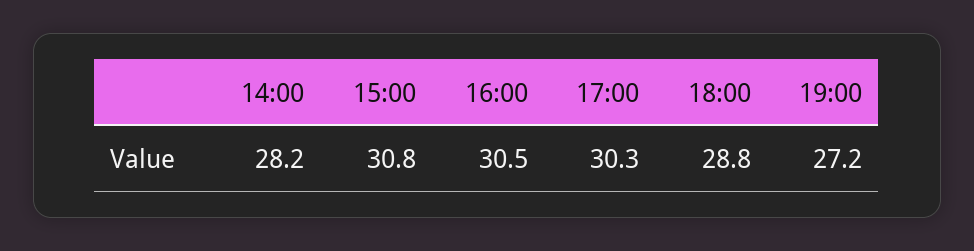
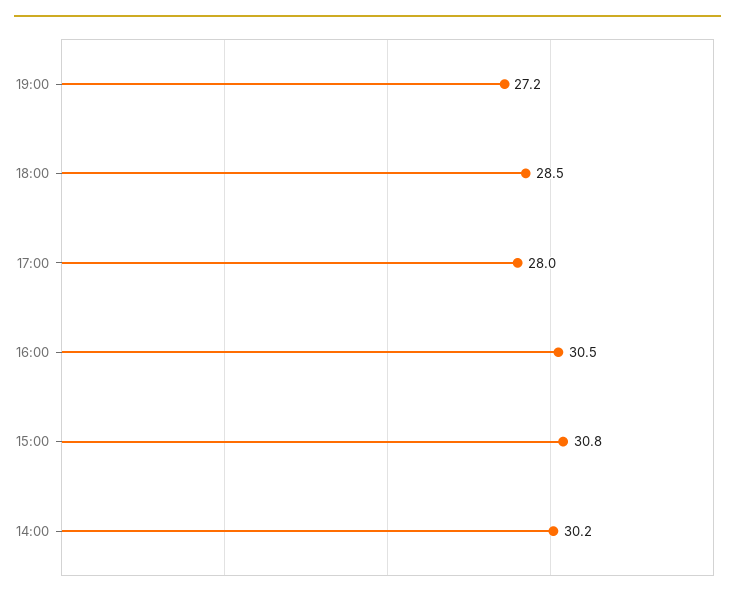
  {
-   "14:00": 28.2,
+   "14:00": 30.2,
    "15:00": 30.8,
    "16:00": 30.5,
-   "17:00": 30.3,
+   "17:00": 28,
-   "18:00": 28.8,
+   "18:00": 28.5,
    "19:00": 27.2
  }

